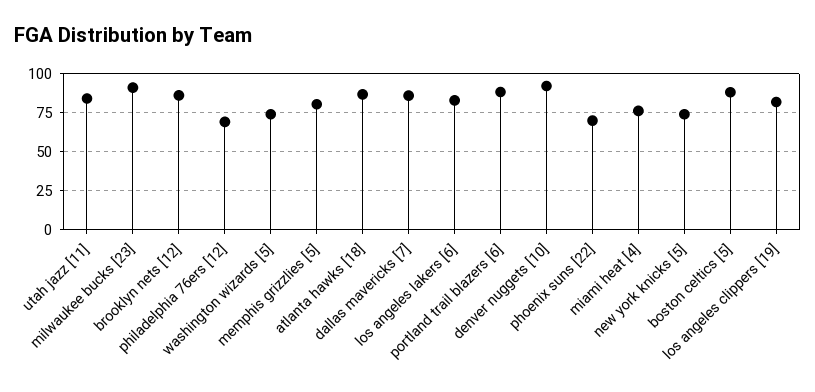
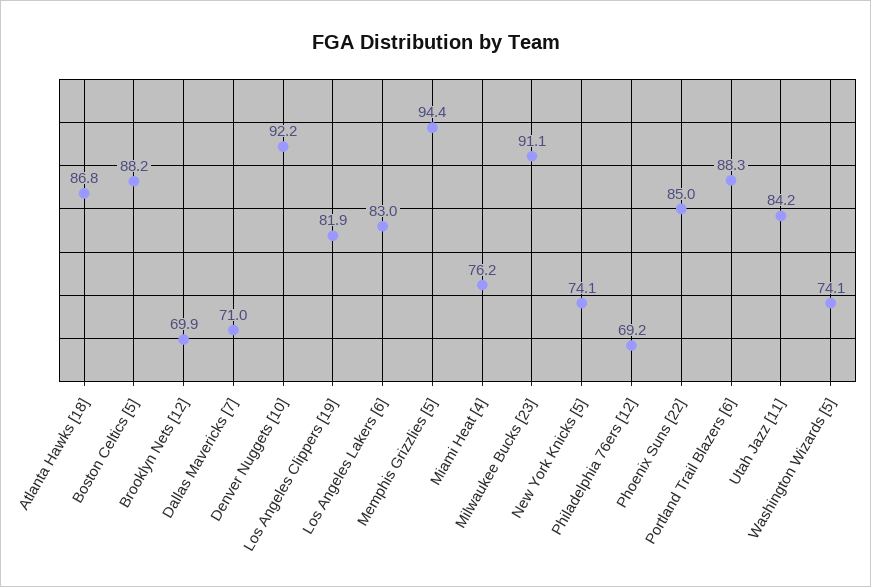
  {
    "utah jazz [11]": 84.2,
    "milwaukee bucks [23]": 91.1,
-   "brooklyn nets [12]": 85,
+   "brooklyn nets [12]": 69.9,
    "philadelphia 76ers [12]": 69.2,
    "washington wizards [5]": 74.1,
-   "memphis grizzlies [5]": 80,
+   "memphis grizzlies [5]": 94.4,
    "atlanta hawks [18]": 86.8,
-   "dallas mavericks [7]": 85,
+   "dallas mavericks [7]": 71,
    "los angeles lakers [6]": 83,
    "portland trail blazers [6]": 88.3,
    "denver nuggets [10]": 92.2,
-   "phoenix suns [22]": 70,
+   "phoenix suns [22]": 85,
    "miami heat [4]": 76.2,
    "new york knicks [5]": 74.1,
    "boston celtics [5]": 88.2,
    "los angeles clippers [19]": 81.9
  }

